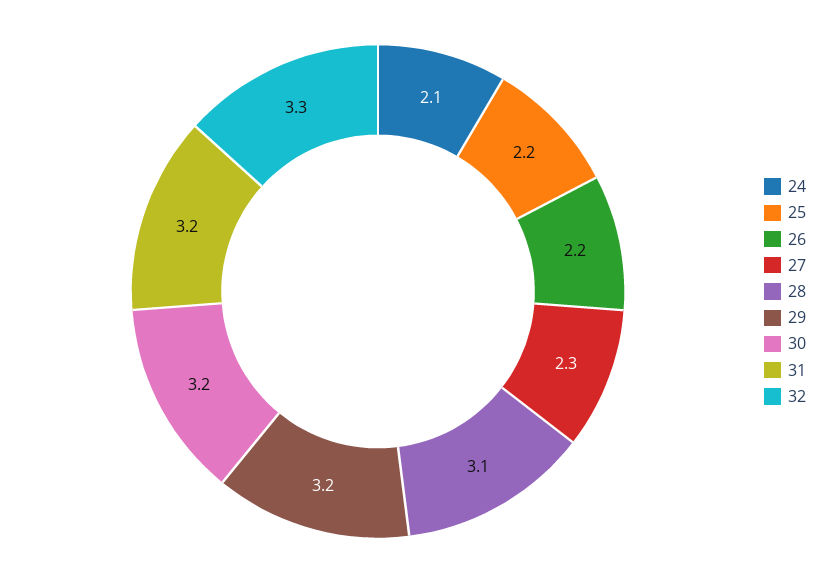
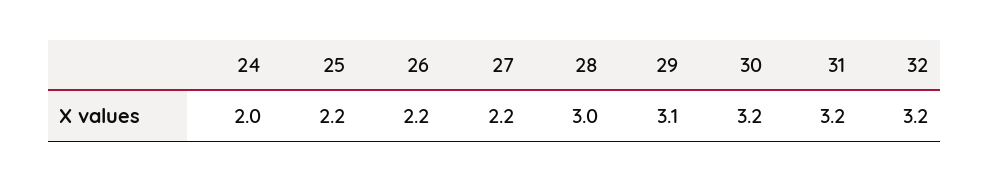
  {
-   "24": 2.1,
+   "24": 2,
    "25": 2.2,
    "26": 2.2,
-   "27": 2.3,
+   "27": 2.2,
-   "28": 3.1,
+   "28": 3,
-   "29": 3.2,
+   "29": 3.1,
    "30": 3.2,
    "31": 3.2,
-   "32": 3.3
+   "32": 3.2
  }

